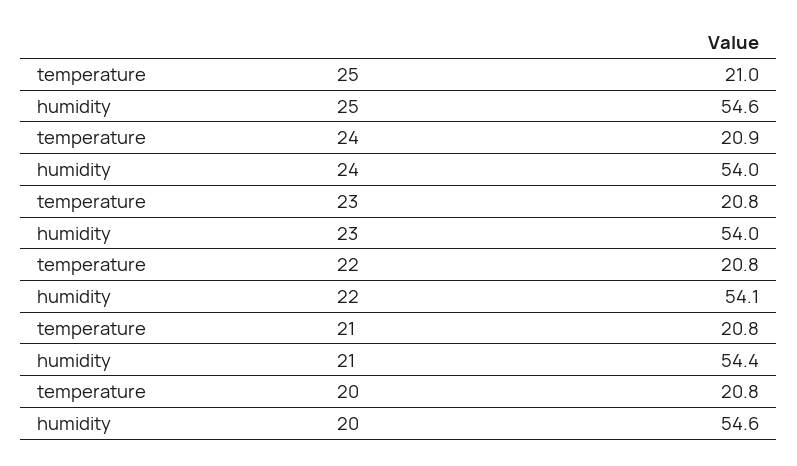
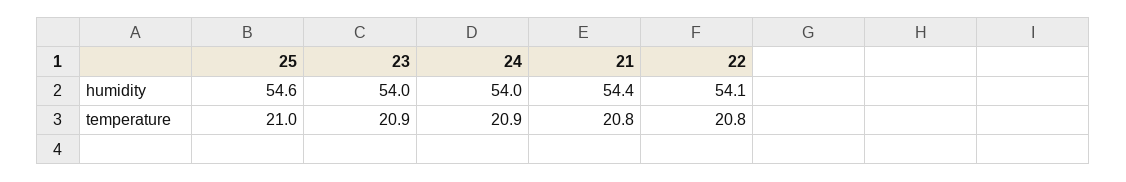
  {
    "temperature": {
      "25": 21,
      "24": 20.9,
-     "23": 20.8,
+     "23": 20.9,
      "22": 20.8,
-     "21": 20.8,
+     "21": 20.8
-     "20": 20.8
    },
    "humidity": {
      "25": 54.6,
      "24": 54,
      "23": 54,
      "22": 54.1,
-     "21": 54.4,
+     "21": 54.4
-     "20": 54.6
    }
  }

